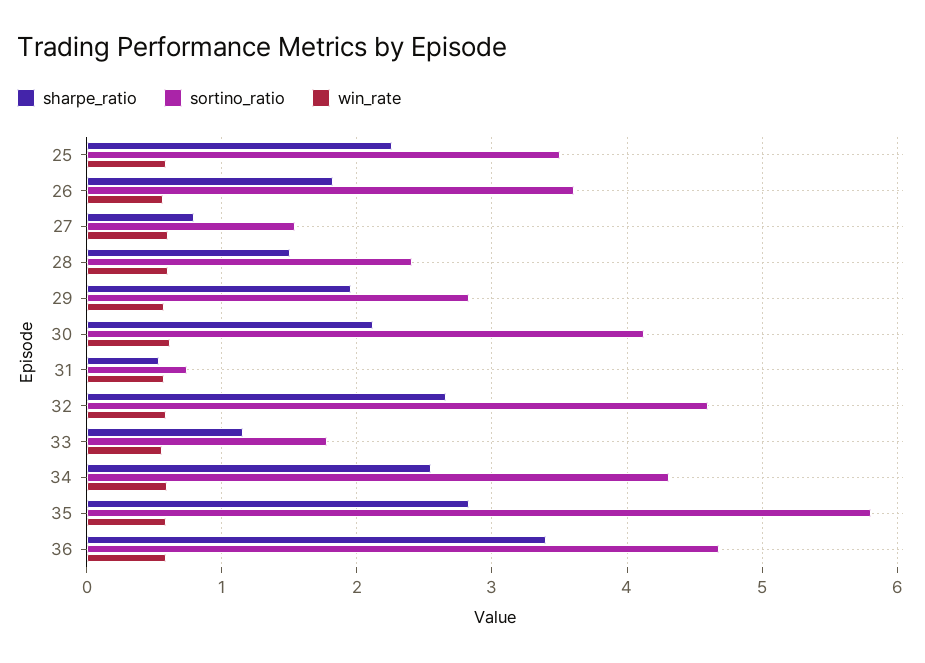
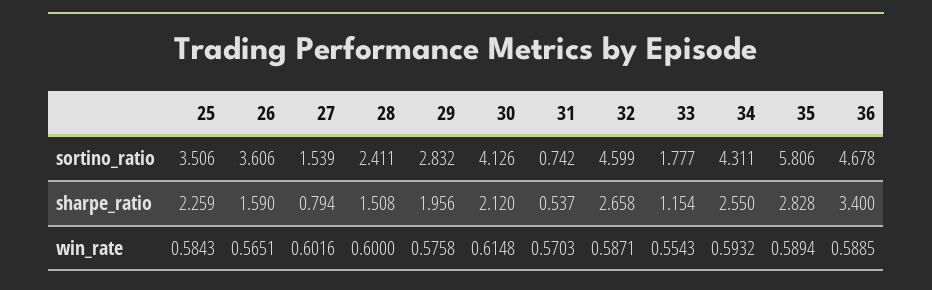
  {
    "sharpe_ratio": {
      "25": 2.259,
-     "26": 1.8,
+     "26": 1.59,
      "27": 0.794,
      "28": 1.508,
      "29": 1.956,
      "30": 2.12,
      "31": 0.537,
      "32": 2.658,
      "33": 1.154,
      "34": 2.55,
      "35": 2.828,
      "36": 3.4
    },
    "sortino_ratio": {
      "25": 3.506,
      "26": 3.606,
      "27": 1.539,
      "28": 2.411,
      "29": 2.832,
      "30": 4.126,
      "31": 0.742,
      "32": 4.599,
      "33": 1.777,
      "34": 4.311,
      "35": 5.806,
      "36": 4.678
    },
    "win_rate": {
      "25": 0.5843,
      "26": 0.5651,
      "27": 0.6016,
      "28": 0.6,
      "29": 0.5758,
      "30": 0.6148,
      "31": 0.5703,
      "32": 0.5871,
      "33": 0.5543,
      "34": 0.5932,
      "35": 0.5894,
      "36": 0.5885
    }
  }

